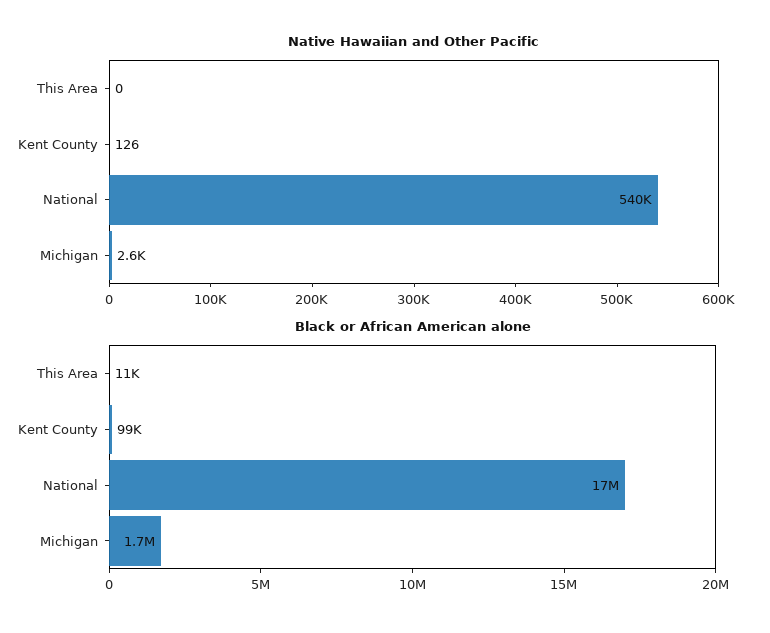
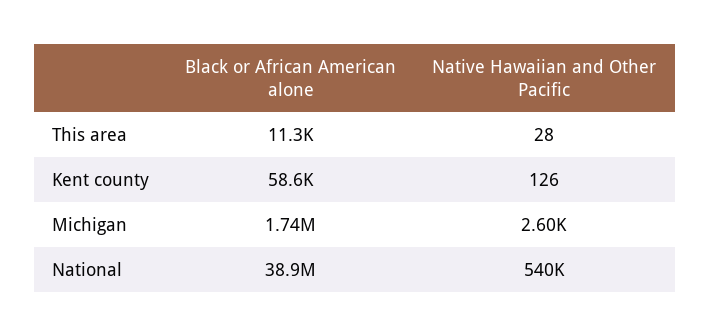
  {
    "Native Hawaiian and Other Pacific": {
-     "This Area": 0,
+     "This Area": 28,
      "Kent County": 126,
      "National": 540000,
      "Michigan": 2600
    },
    "Black or African American alone": {
      "This Area": 11300,
-     "Kent County": 99000,
+     "Kent County": 58600,
-     "National": 17000000,
+     "National": 38900000,
      "Michigan": 1740000
    }
  }

